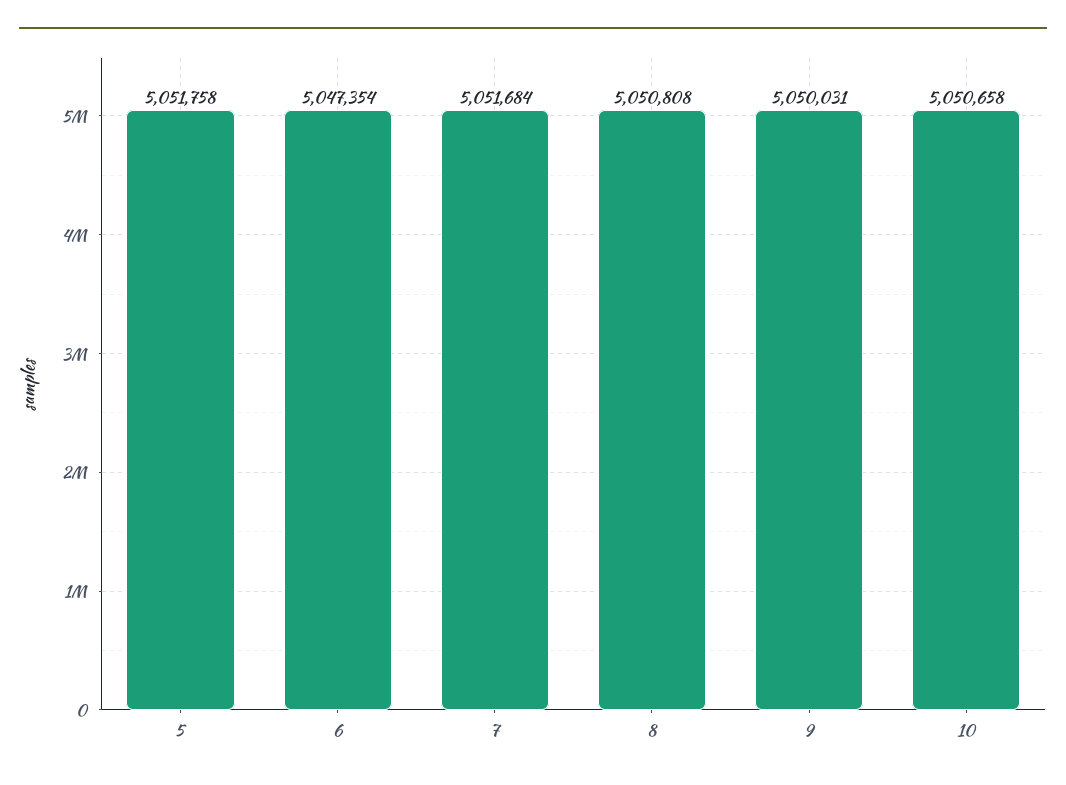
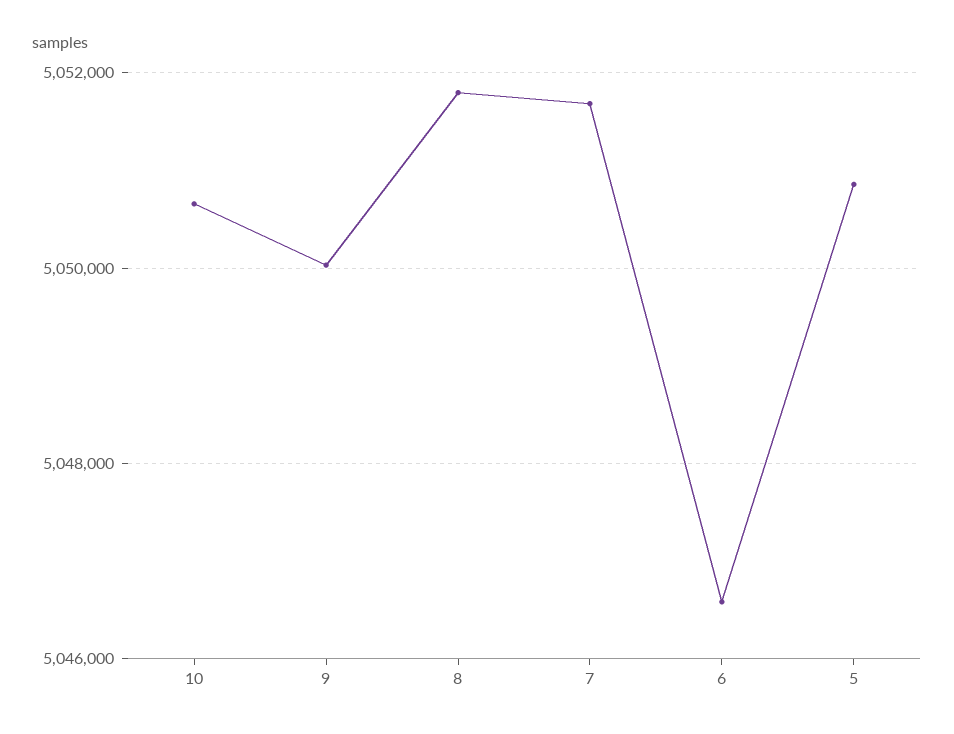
  {
-   "5": 5051758,
+   "5": 5050800,
-   "6": 5047354,
+   "6": 5046600,
    "7": 5051684,
-   "8": 5050808,
+   "8": 5051800,
    "9": 5050031,
    "10": 5050658
  }

